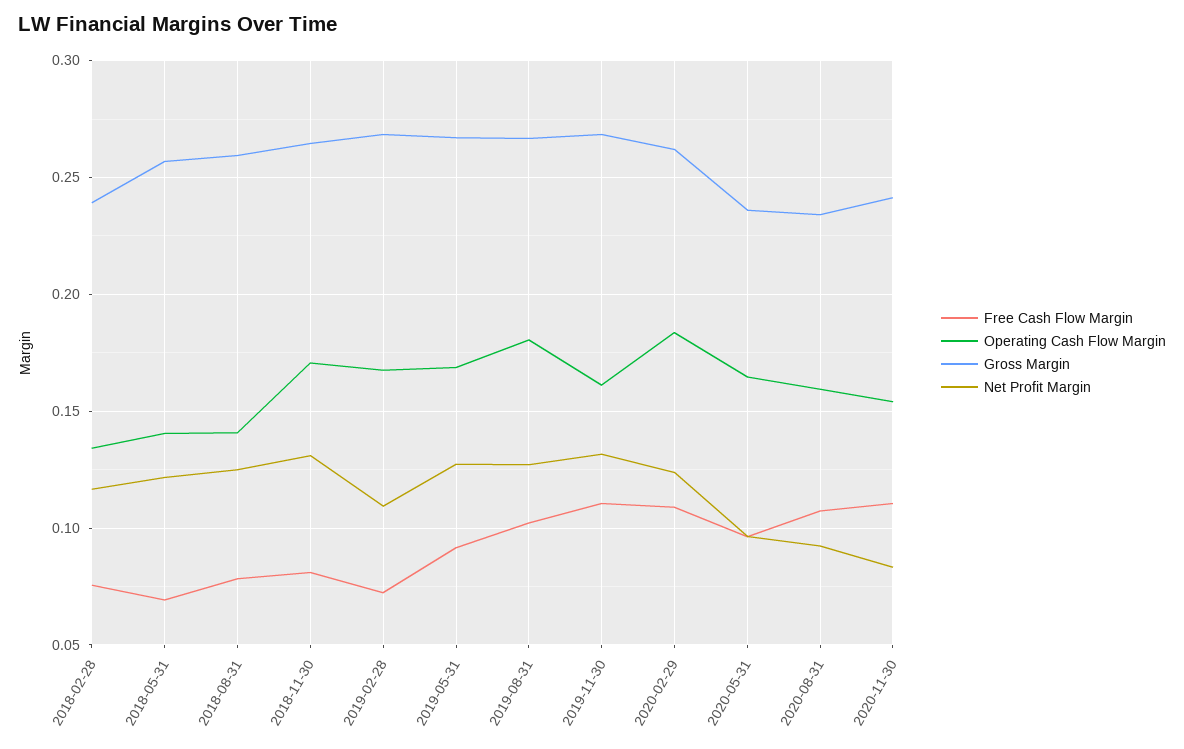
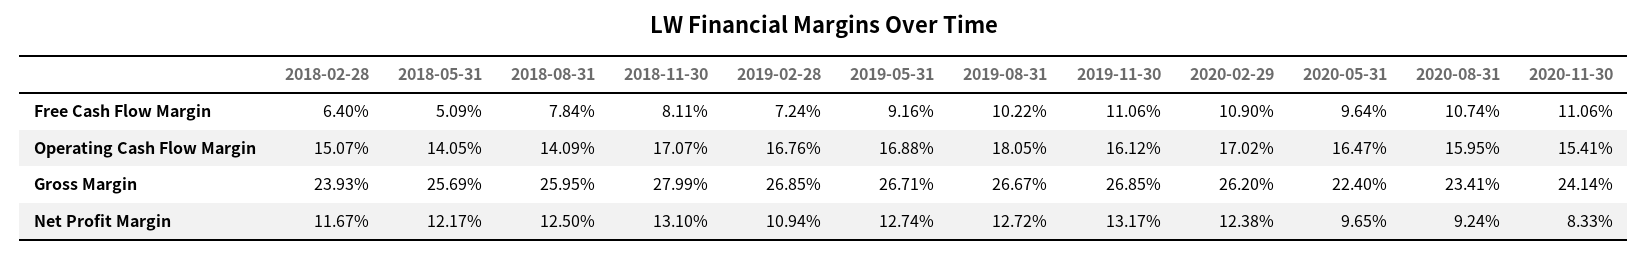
  {
    "Free Cash Flow Margin": {
-     "2018-02-28": 0.075,
+     "2018-02-28": 0.064,
-     "2018-05-31": 0.07,
+     "2018-05-31": 0.0509,
      "2018-08-31": 0.0784,
      "2018-11-30": 0.0811,
      "2019-02-28": 0.0724,
      "2019-05-31": 0.0916,
      "2019-08-31": 0.1022,
      "2019-11-30": 0.1106,
      "2020-02-29": 0.109,
      "2020-05-31": 0.0964,
      "2020-08-31": 0.1074,
      "2020-11-30": 0.1106
    },
    "Operating Cash Flow Margin": {
-     "2018-02-28": 0.135,
+     "2018-02-28": 0.1507,
      "2018-05-31": 0.1405,
      "2018-08-31": 0.1409,
      "2018-11-30": 0.1707,
      "2019-02-28": 0.1676,
      "2019-05-31": 0.1688,
      "2019-08-31": 0.1805,
      "2019-11-30": 0.1612,
-     "2020-02-29": 0.185,
+     "2020-02-29": 0.1702,
      "2020-05-31": 0.1647,
      "2020-08-31": 0.1595,
      "2020-11-30": 0.1541
    },
    "Gross Margin": {
      "2018-02-28": 0.2393,
      "2018-05-31": 0.2569,
      "2018-08-31": 0.2595,
-     "2018-11-30": 0.265,
+     "2018-11-30": 0.2799,
      "2019-02-28": 0.2685,
      "2019-05-31": 0.2671,
      "2019-08-31": 0.2667,
      "2019-11-30": 0.2685,
      "2020-02-29": 0.262,
-     "2020-05-31": 0.235,
+     "2020-05-31": 0.224,
      "2020-08-31": 0.2341,
      "2020-11-30": 0.2414
    },
    "Net Profit Margin": {
      "2018-02-28": 0.1167,
      "2018-05-31": 0.1217,
      "2018-08-31": 0.125,
      "2018-11-30": 0.131,
      "2019-02-28": 0.1094,
      "2019-05-31": 0.1274,
      "2019-08-31": 0.1272,
      "2019-11-30": 0.1317,
      "2020-02-29": 0.1238,
      "2020-05-31": 0.0965,
      "2020-08-31": 0.0924,
      "2020-11-30": 0.0833
    }
  }

